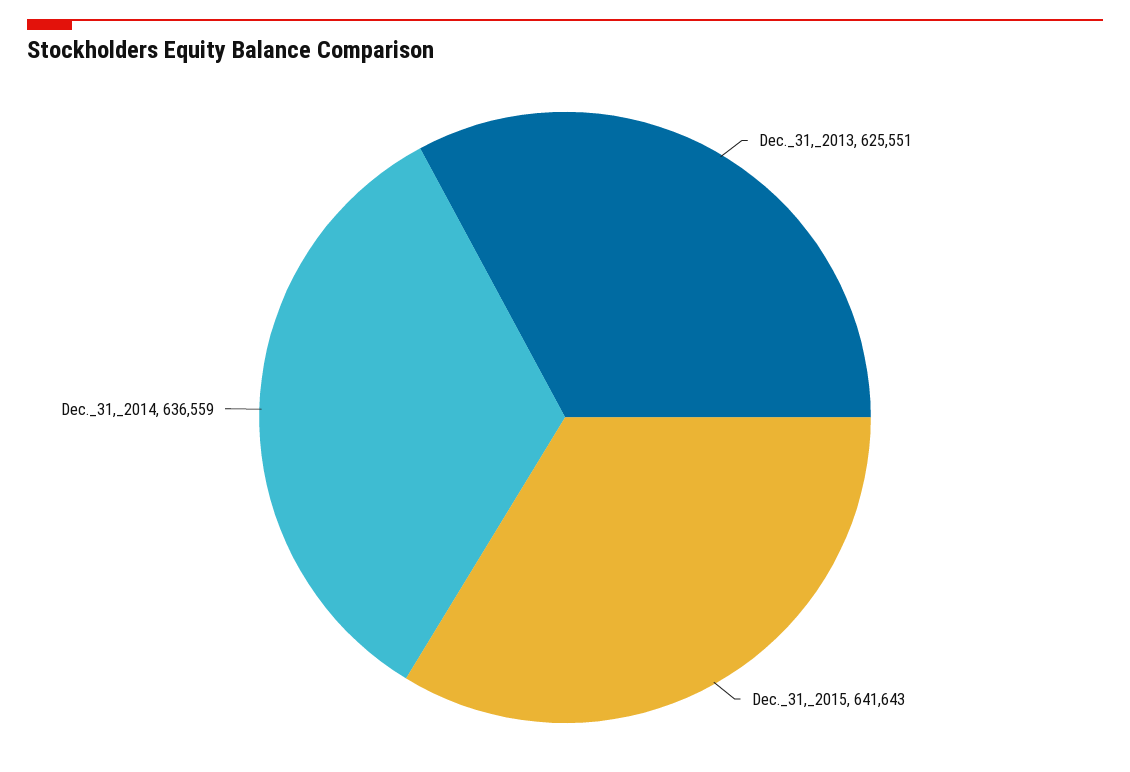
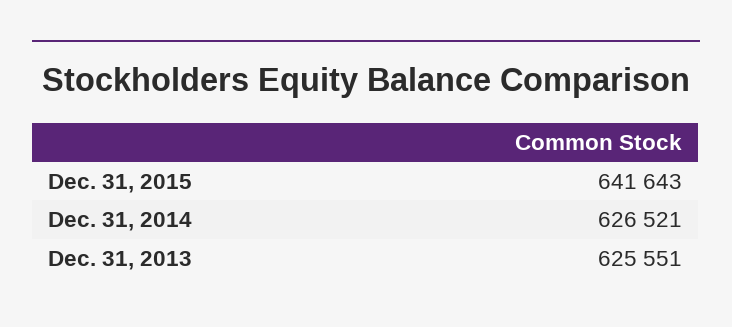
  {
    "Dec._31,_2013": 625551,
    "Dec._31,_2015": 641643,
-   "Dec._31,_2014": 636559
+   "Dec._31,_2014": 626521
  }

